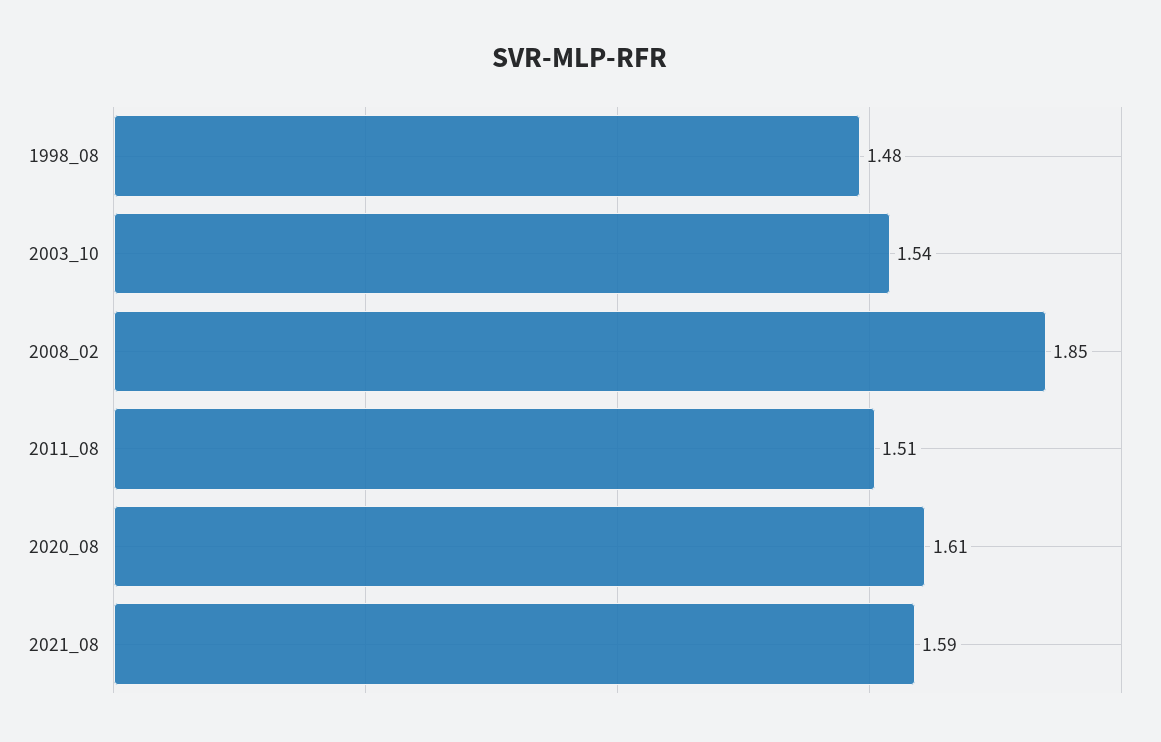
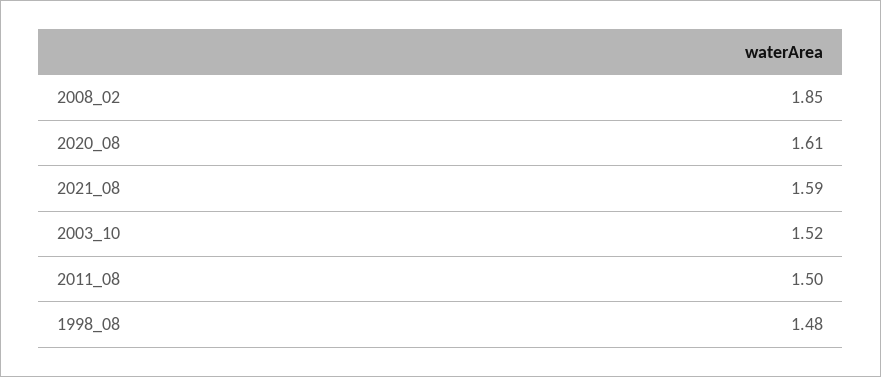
  {
    "1998_08": 1.48,
-   "2003_10": 1.54,
+   "2003_10": 1.52,
    "2008_02": 1.85,
-   "2011_08": 1.51,
+   "2011_08": 1.5,
    "2020_08": 1.61,
    "2021_08": 1.59
  }

